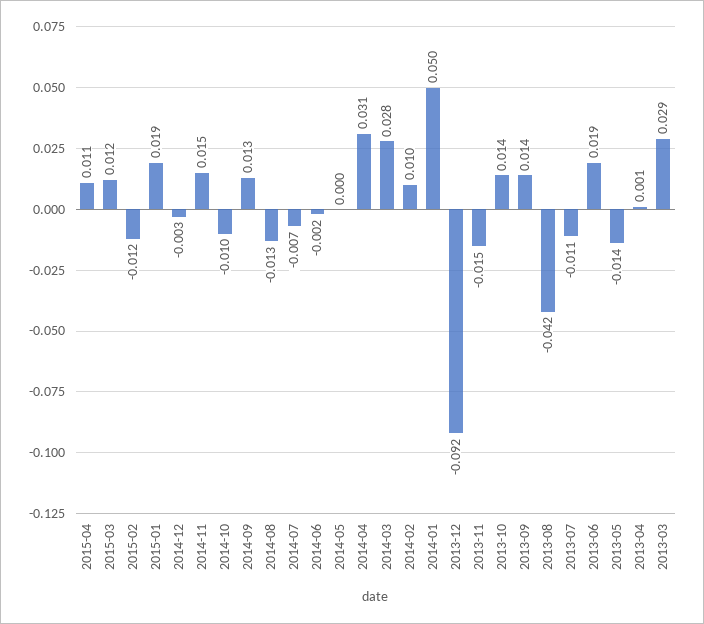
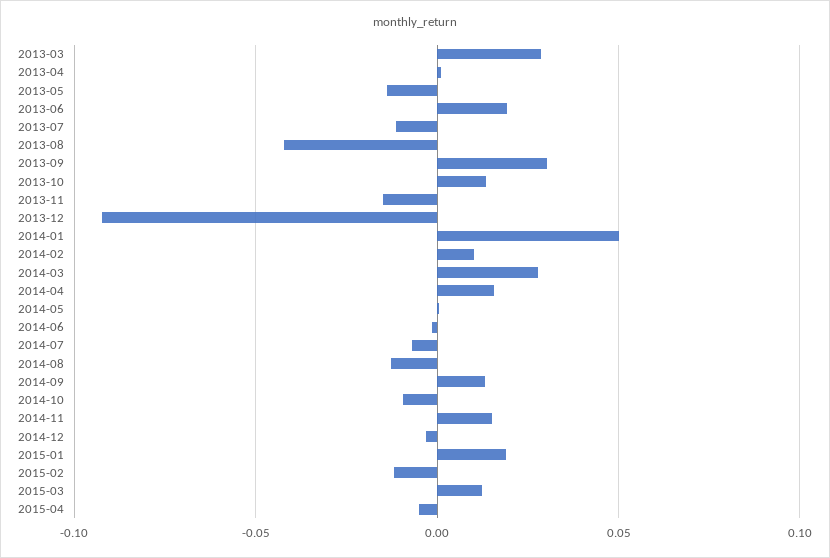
  {
-   "2015-04": 0.011,
+   "2015-04": -0.005,
    "2015-03": 0.012,
    "2015-02": -0.012,
    "2015-01": 0.019,
    "2014-12": -0.003,
    "2014-11": 0.015,
    "2014-10": -0.01,
    "2014-09": 0.013,
    "2014-08": -0.013,
    "2014-07": -0.007,
    "2014-06": -0.002,
    "2014-05": 0,
-   "2014-04": 0.031,
+   "2014-04": 0.015,
    "2014-03": 0.028,
    "2014-02": 0.01,
    "2014-01": 0.05,
    "2013-12": -0.092,
    "2013-11": -0.015,
    "2013-10": 0.014,
-   "2013-09": 0.014,
+   "2013-09": 0.03,
    "2013-08": -0.042,
    "2013-07": -0.011,
    "2013-06": 0.019,
    "2013-05": -0.014,
    "2013-04": 0.001,
    "2013-03": 0.029
  }

